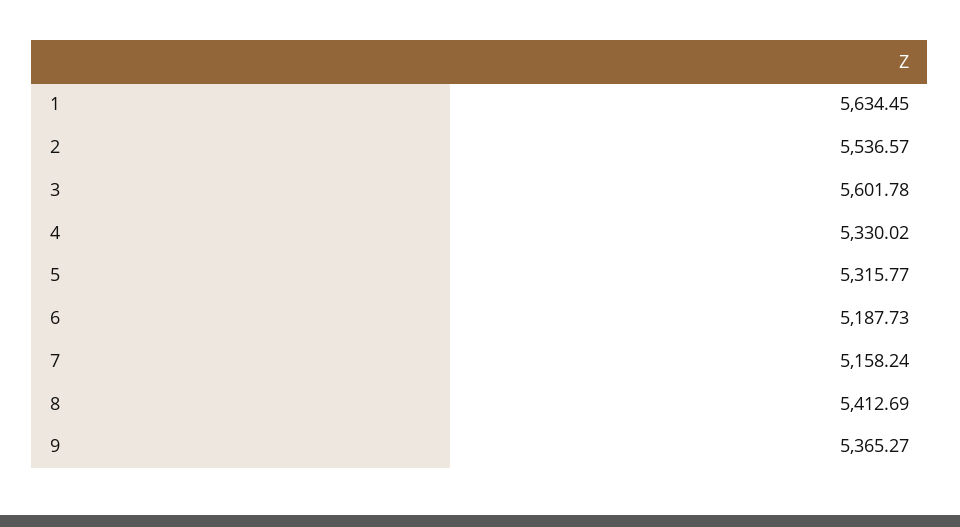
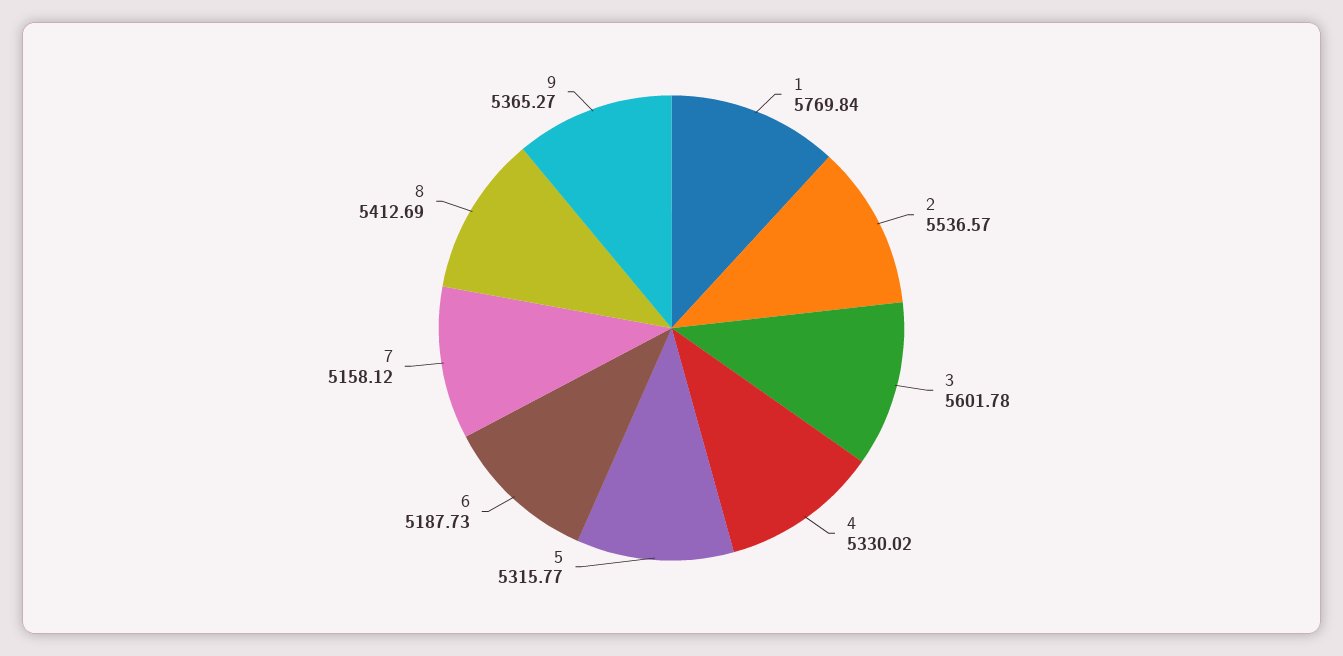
  {
-   "1": 5634.45,
+   "1": 5769.84,
    "2": 5536.57,
    "3": 5601.78,
    "4": 5330.02,
    "5": 5315.77,
    "6": 5187.73,
-   "7": 5158.24,
+   "7": 5158.12,
    "8": 5412.69,
    "9": 5365.27
  }

